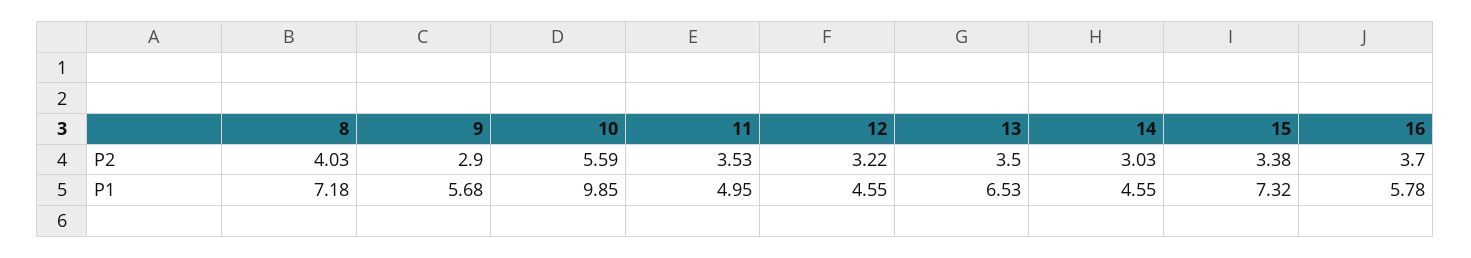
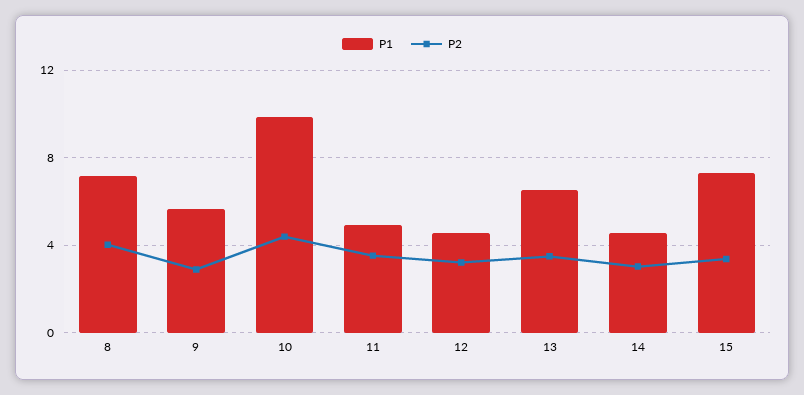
  {
    "P2": {
      "8": 4.03,
      "9": 2.9,
-     "10": 5.59,
+     "10": 4.5,
      "11": 3.53,
      "12": 3.22,
      "13": 3.5,
      "14": 3.03,
-     "15": 3.38,
+     "15": 3.38
-     "16": 3.7
    },
    "P1": {
      "8": 7.18,
      "9": 5.68,
      "10": 9.85,
      "11": 4.95,
      "12": 4.55,
      "13": 6.53,
      "14": 4.55,
-     "15": 7.32,
+     "15": 7.32
-     "16": 5.78
    }
  }

